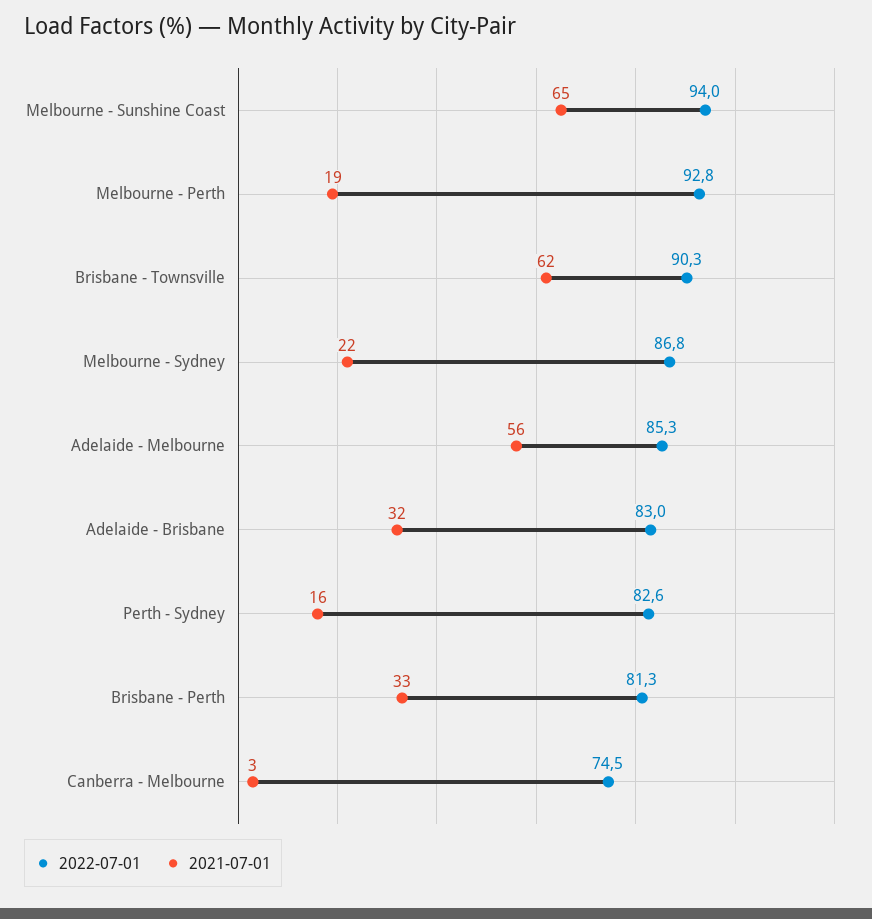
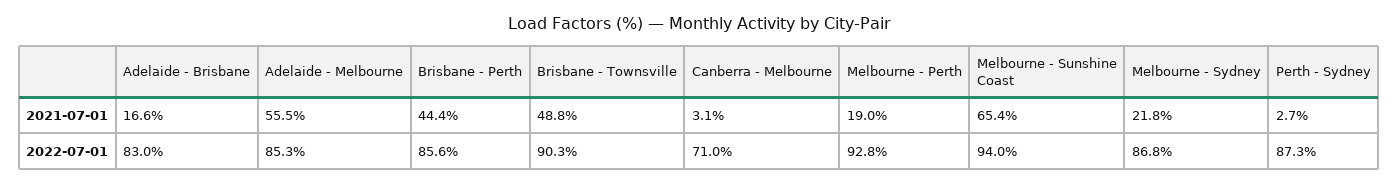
  {
    "2022-07-01": {
      "Melbourne - Sunshine Coast": 94,
      "Melbourne - Perth": 92.8,
      "Brisbane - Townsville": 90.3,
      "Melbourne - Sydney": 86.8,
      "Adelaide - Melbourne": 85.3,
      "Adelaide - Brisbane": 83,
-     "Perth - Sydney": 82.6,
+     "Perth - Sydney": 87.3,
-     "Brisbane - Perth": 81.3,
+     "Brisbane - Perth": 85.6,
-     "Canberra - Melbourne": 74.5
+     "Canberra - Melbourne": 71
    },
    "2021-07-01": {
      "Melbourne - Sunshine Coast": 65.4,
      "Melbourne - Perth": 19,
-     "Brisbane - Townsville": 62,
+     "Brisbane - Townsville": 48.8,
      "Melbourne - Sydney": 21.8,
      "Adelaide - Melbourne": 55.5,
-     "Adelaide - Brisbane": 32,
+     "Adelaide - Brisbane": 16.6,
-     "Perth - Sydney": 16,
+     "Perth - Sydney": 2.7,
-     "Brisbane - Perth": 33,
+     "Brisbane - Perth": 44.4,
      "Canberra - Melbourne": 3.1
    }
  }

